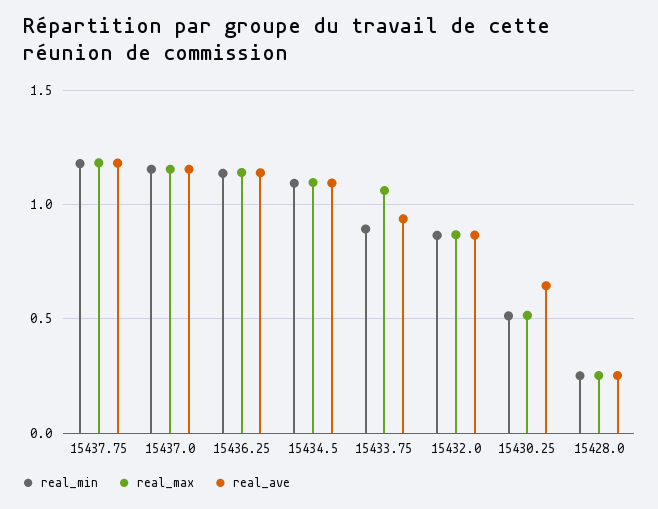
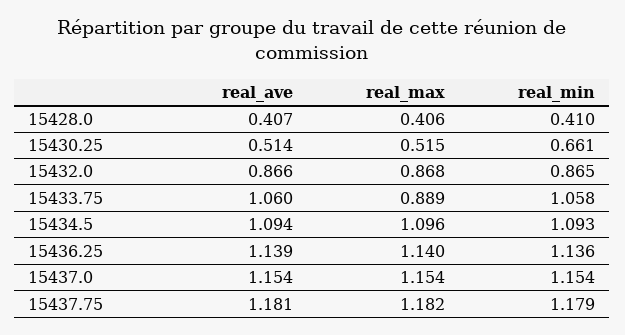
  {
    "real_min": {
      "15437.75": 1.179,
      "15437.0": 1.154,
      "15436.25": 1.136,
      "15434.5": 1.093,
-     "15433.75": 0.9,
+     "15433.75": 1.058,
      "15432.0": 0.865,
-     "15430.25": 0.5,
+     "15430.25": 0.661,
-     "15428.0": 0.25
+     "15428.0": 0.41
    },
    "real_max": {
      "15437.75": 1.182,
      "15437.0": 1.154,
      "15436.25": 1.14,
      "15434.5": 1.096,
-     "15433.75": 1.05,
+     "15433.75": 0.889,
      "15432.0": 0.868,
      "15430.25": 0.515,
-     "15428.0": 0.25
+     "15428.0": 0.406
    },
    "real_ave": {
      "15437.75": 1.181,
      "15437.0": 1.154,
      "15436.25": 1.139,
      "15434.5": 1.094,
-     "15433.75": 0.95,
+     "15433.75": 1.06,
      "15432.0": 0.866,
-     "15430.25": 0.65,
+     "15430.25": 0.514,
-     "15428.0": 0.25
+     "15428.0": 0.407
    }
  }

